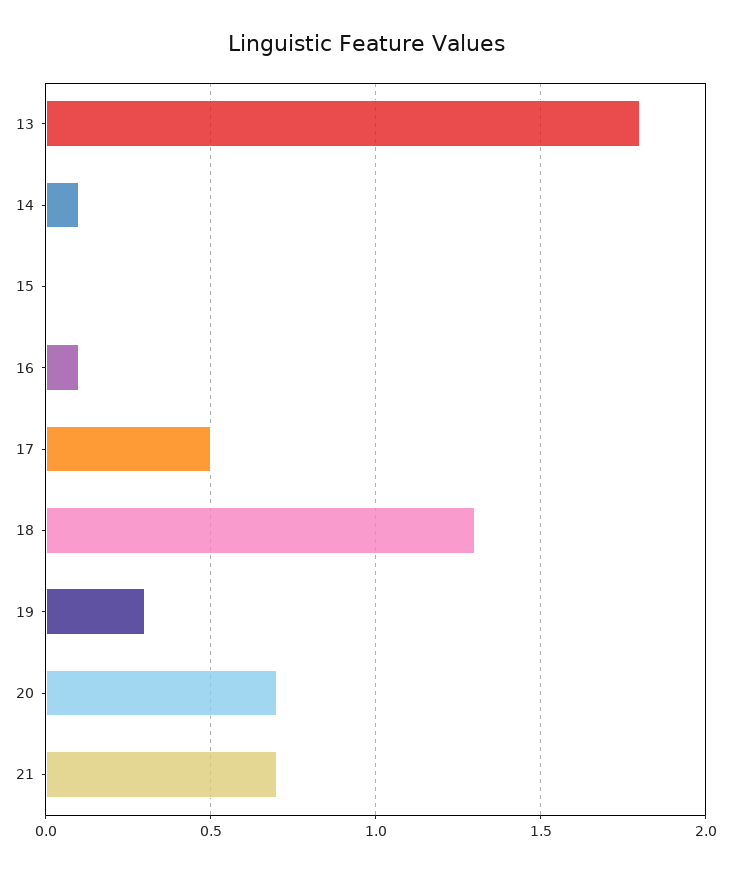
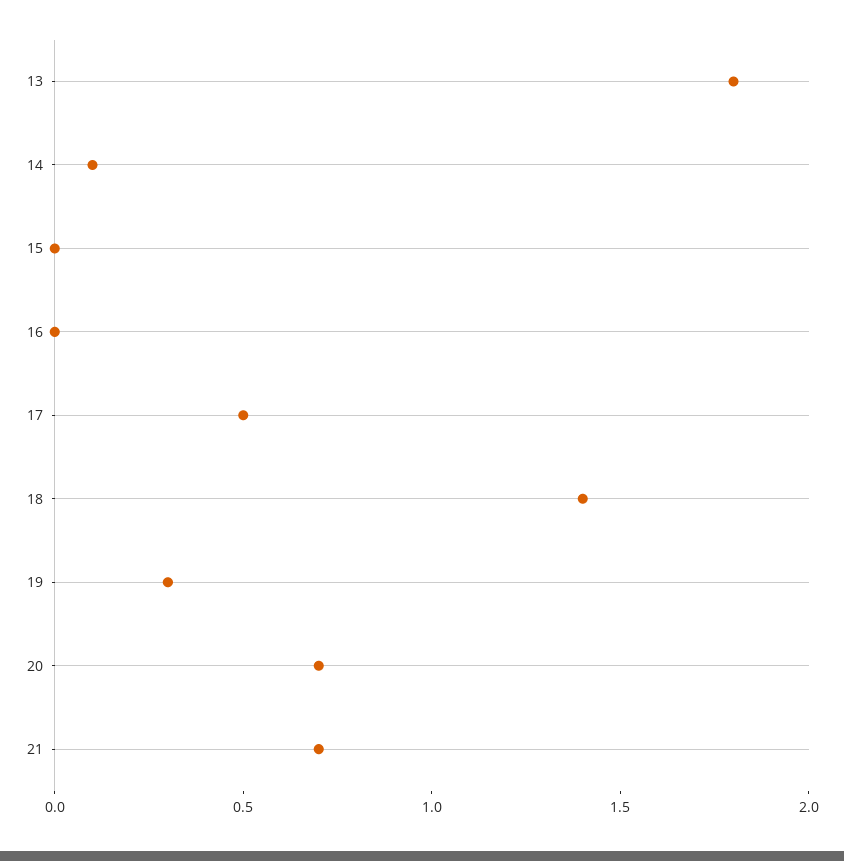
  {
    "13": 1.8,
    "14": 0.1,
    "15": 0,
-   "16": 0.1,
+   "16": 0,
    "17": 0.5,
-   "18": 1.3,
+   "18": 1.4,
    "19": 0.3,
    "20": 0.7,
    "21": 0.7
  }

